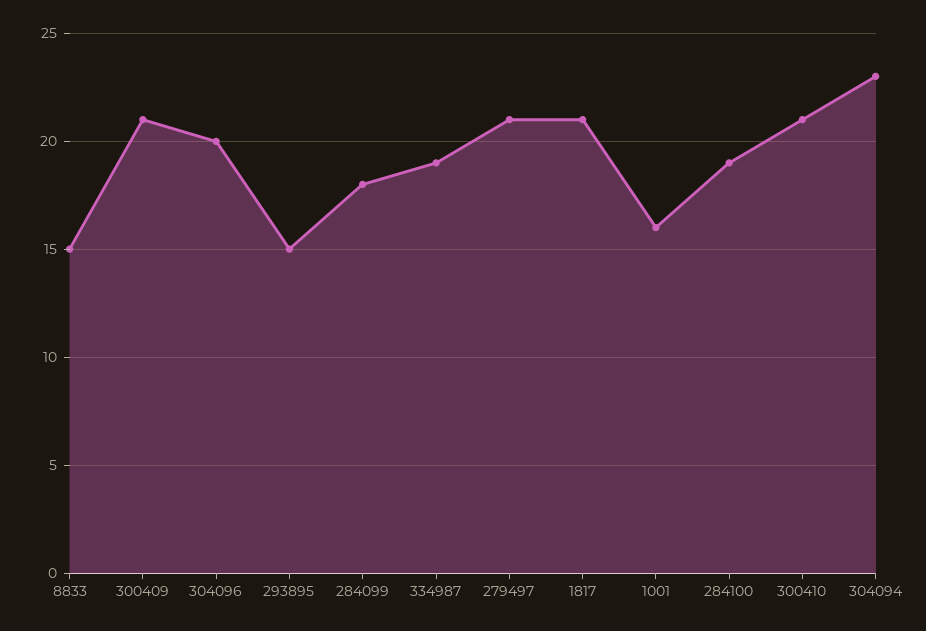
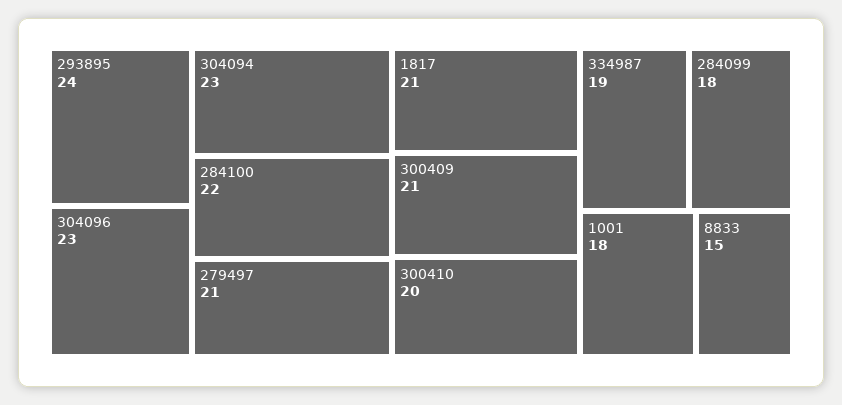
  {
    "8833": 15,
    "300409": 21,
-   "304096": 20,
+   "304096": 23,
-   "293895": 15,
+   "293895": 24,
    "284099": 18,
    "334987": 19,
    "279497": 21,
    "1817": 21,
-   "1001": 16,
+   "1001": 18,
-   "284100": 19,
+   "284100": 22,
-   "300410": 21,
+   "300410": 20,
    "304094": 23
  }

